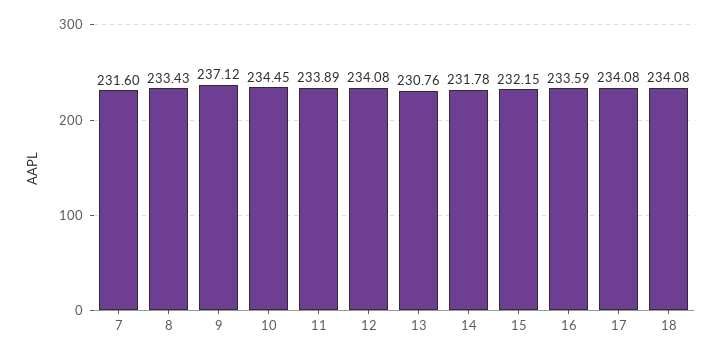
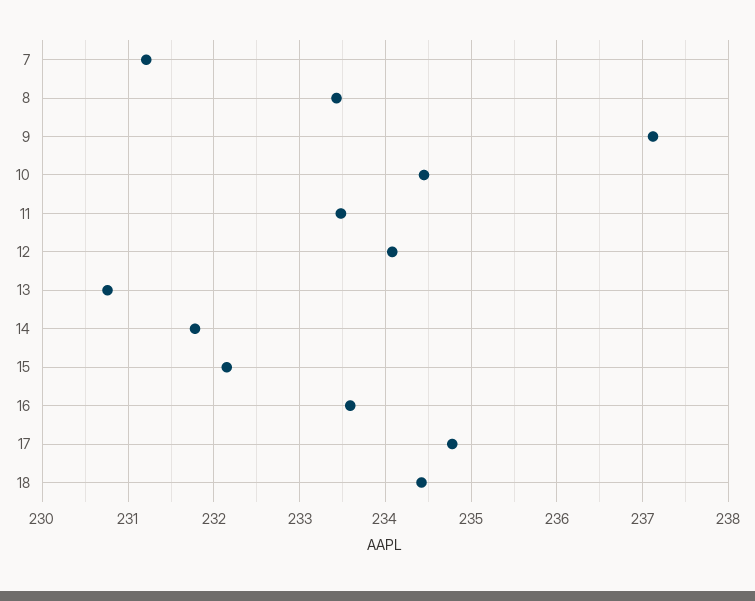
  {
-   "7": 231.6,
+   "7": 231.2,
    "8": 233.43,
    "9": 237.12,
    "10": 234.45,
-   "11": 233.89,
+   "11": 233.5,
    "12": 234.08,
    "13": 230.76,
    "14": 231.78,
    "15": 232.15,
    "16": 233.59,
-   "17": 234.08,
+   "17": 234.8,
-   "18": 234.08
+   "18": 234.4
  }

